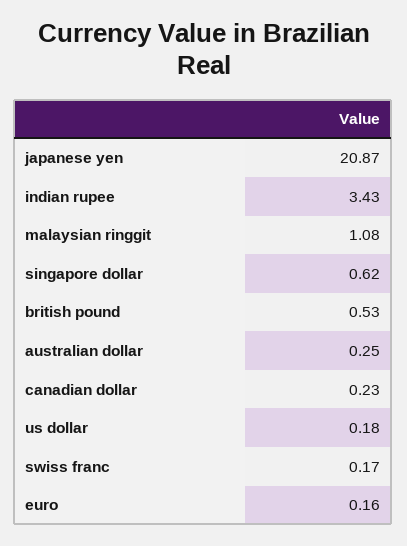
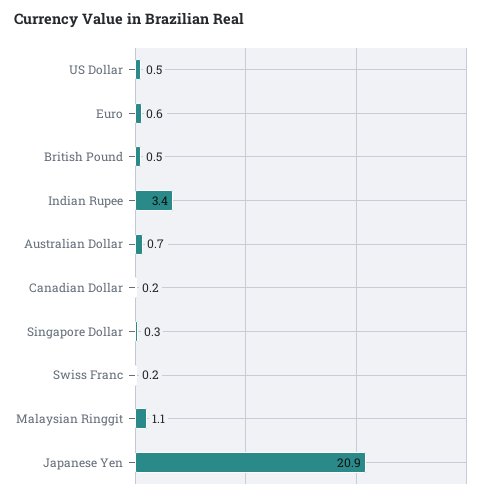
  {
    "japanese yen": 20.87,
    "indian rupee": 3.43,
    "malaysian ringgit": 1.08,
-   "singapore dollar": 0.62,
+   "singapore dollar": 0.3,
    "british pound": 0.53,
-   "australian dollar": 0.25,
+   "australian dollar": 0.7,
    "canadian dollar": 0.23,
-   "us dollar": 0.18,
+   "us dollar": 0.5,
    "swiss franc": 0.17,
-   "euro": 0.16
+   "euro": 0.6
  }

